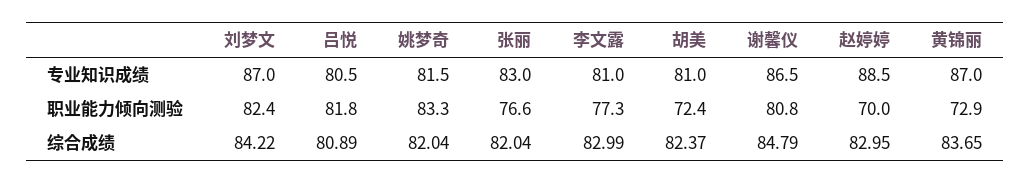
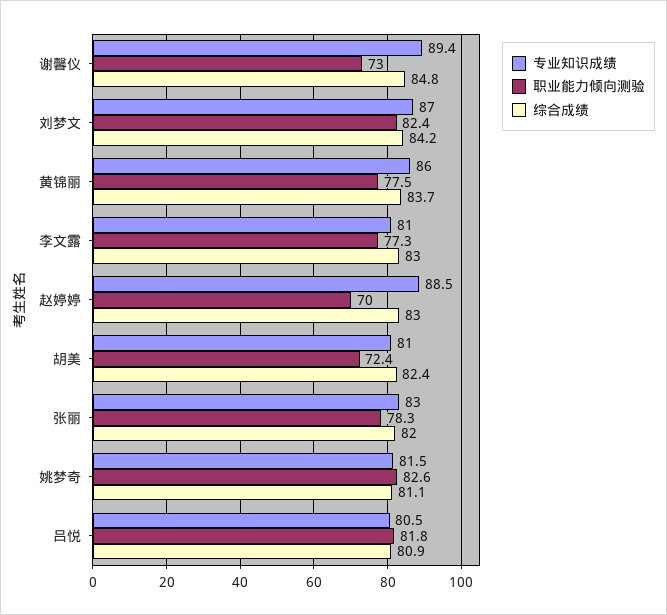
  {
    "专业知识成绩": {
      "刘梦文": 87,
      "吕悦": 80.5,
      "姚梦奇": 81.5,
      "张丽": 83,
      "李文露": 81,
      "胡美": 81,
-     "谢馨仪": 86.5,
+     "谢馨仪": 89.4,
      "赵婷婷": 88.5,
-     "黄锦丽": 87
+     "黄锦丽": 86
    },
    "职业能力倾向测验": {
      "刘梦文": 82.4,
      "吕悦": 81.8,
-     "姚梦奇": 83.3,
+     "姚梦奇": 82.6,
-     "张丽": 76.6,
+     "张丽": 78.3,
      "李文露": 77.3,
      "胡美": 72.4,
-     "谢馨仪": 80.8,
+     "谢馨仪": 73,
      "赵婷婷": 70,
-     "黄锦丽": 72.9
+     "黄锦丽": 77.5
    },
    "综合成绩": {
      "刘梦文": 84.22,
      "吕悦": 80.89,
-     "姚梦奇": 82.04,
+     "姚梦奇": 81.1,
      "张丽": 82.04,
      "李文露": 82.99,
      "胡美": 82.37,
      "谢馨仪": 84.79,
      "赵婷婷": 82.95,
      "黄锦丽": 83.65
    }
  }

